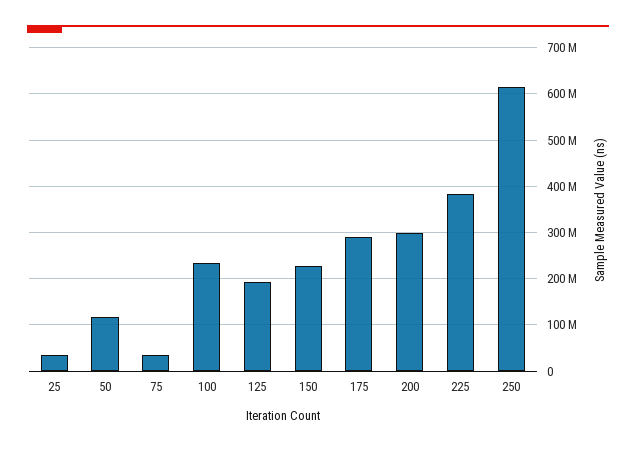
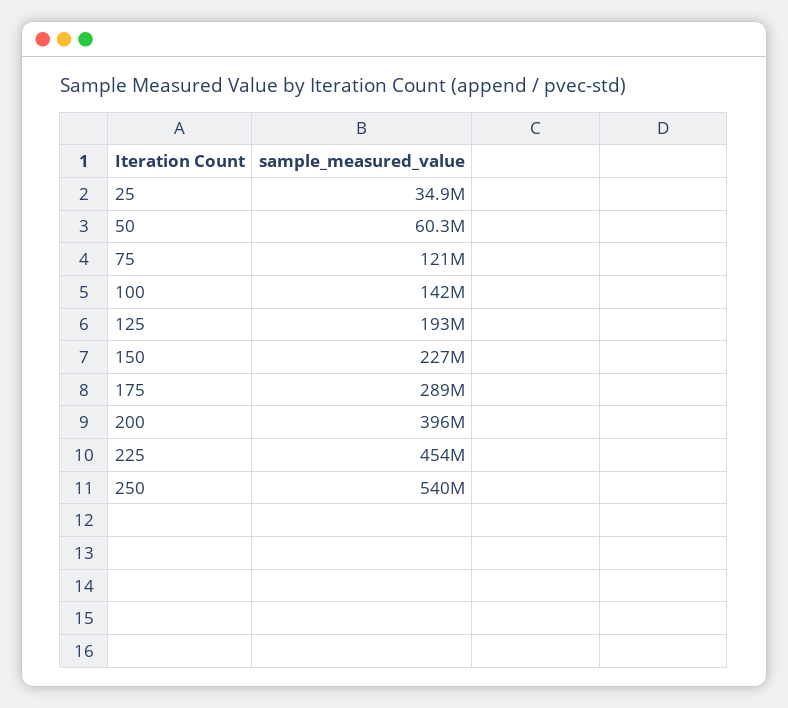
  {
    "25": 34900000,
-   "50": 120000000,
+   "50": 60300000,
-   "75": 40000000,
+   "75": 121000000,
-   "100": 240000000,
+   "100": 142000000,
    "125": 193000000,
    "150": 227000000,
    "175": 289000000,
-   "200": 300000000,
+   "200": 396000000,
-   "225": 380000000,
+   "225": 454000000,
-   "250": 620000000
+   "250": 540000000
  }

